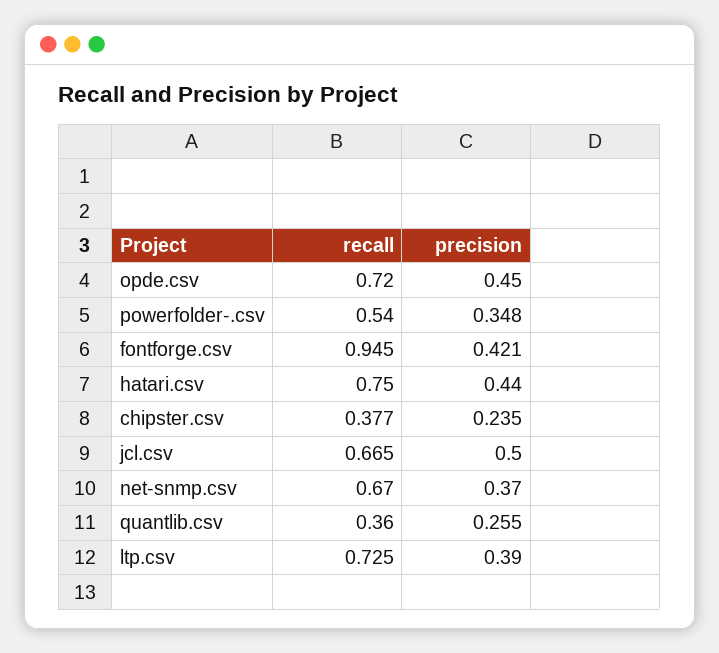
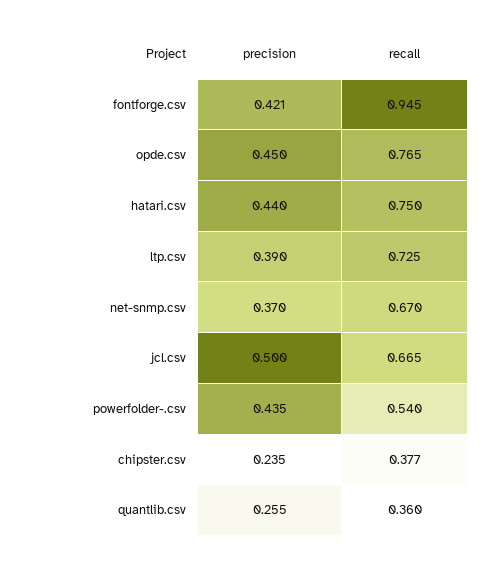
  {
    "recall": {
-     "opde.csv": 0.72,
+     "opde.csv": 0.765,
      "powerfolder-.csv": 0.54,
      "fontforge.csv": 0.945,
      "hatari.csv": 0.75,
      "chipster.csv": 0.377,
      "jcl.csv": 0.665,
      "net-snmp.csv": 0.67,
      "quantlib.csv": 0.36,
      "ltp.csv": 0.725
    },
    "precision": {
      "opde.csv": 0.45,
-     "powerfolder-.csv": 0.348,
+     "powerfolder-.csv": 0.435,
      "fontforge.csv": 0.421,
      "hatari.csv": 0.44,
      "chipster.csv": 0.235,
      "jcl.csv": 0.5,
      "net-snmp.csv": 0.37,
      "quantlib.csv": 0.255,
      "ltp.csv": 0.39
    }
  }

